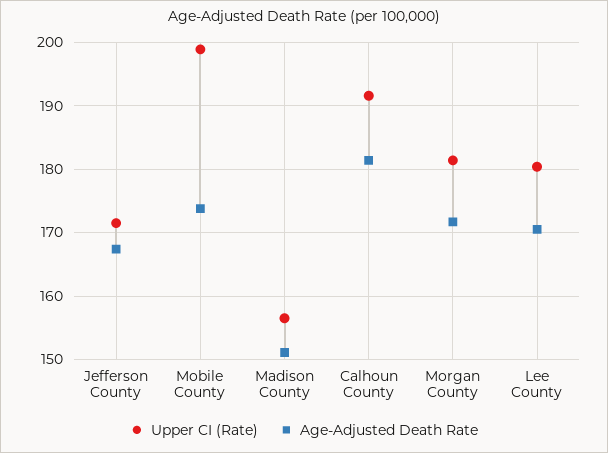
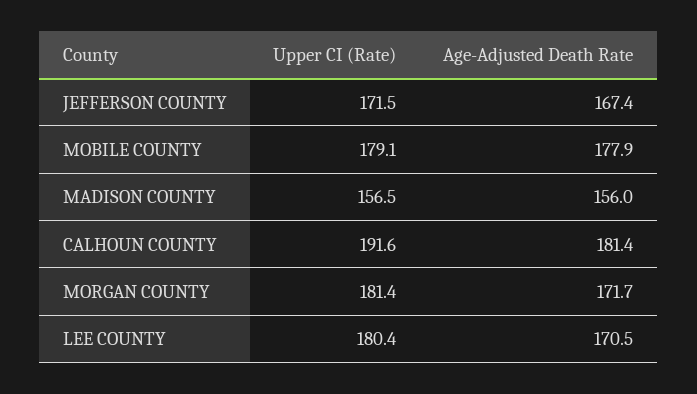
  {
    "Upper CI (Rate)": {
      "Jefferson County": 171.5,
-     "Mobile County": 199,
+     "Mobile County": 179.1,
      "Madison County": 156.5,
      "Calhoun County": 191.6,
      "Morgan County": 181.4,
      "Lee County": 180.4
    },
    "Age-Adjusted Death Rate": {
      "Jefferson County": 167.4,
-     "Mobile County": 174,
+     "Mobile County": 177.9,
-     "Madison County": 151,
+     "Madison County": 156,
      "Calhoun County": 181.4,
      "Morgan County": 171.7,
      "Lee County": 170.5
    }
  }

